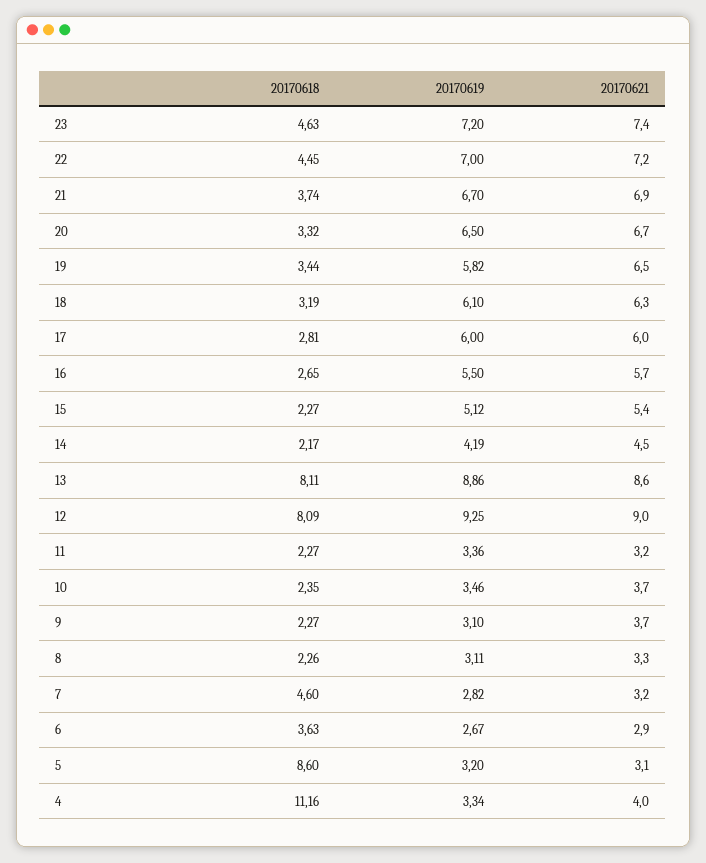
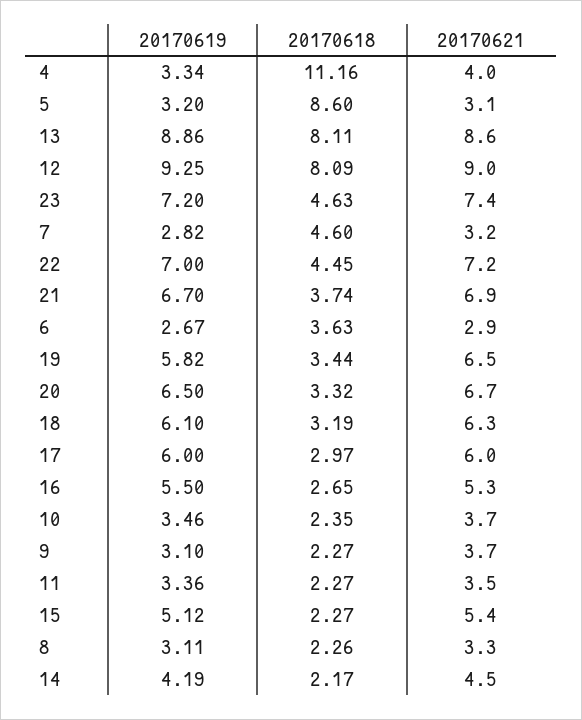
  {
    "20170618": {
      "23": 4.63,
      "22": 4.45,
      "21": 3.74,
      "20": 3.32,
      "19": 3.44,
      "18": 3.19,
-     "17": 2.81,
+     "17": 2.97,
      "16": 2.65,
      "15": 2.27,
      "14": 2.17,
      "13": 8.11,
      "12": 8.09,
      "11": 2.27,
      "10": 2.35,
      "9": 2.27,
      "8": 2.26,
      "7": 4.6,
      "6": 3.63,
      "5": 8.6,
      "4": 11.16
    },
    "20170619": {
      "23": 7.2,
      "22": 7,
      "21": 6.7,
      "20": 6.5,
      "19": 5.82,
      "18": 6.1,
      "17": 6,
      "16": 5.5,
      "15": 5.12,
      "14": 4.19,
      "13": 8.86,
      "12": 9.25,
      "11": 3.36,
      "10": 3.46,
      "9": 3.1,
      "8": 3.11,
      "7": 2.82,
      "6": 2.67,
      "5": 3.2,
      "4": 3.34
    },
    "20170621": {
      "23": 7.4,
      "22": 7.2,
      "21": 6.9,
      "20": 6.7,
      "19": 6.5,
      "18": 6.3,
      "17": 6,
-     "16": 5.7,
+     "16": 5.3,
      "15": 5.4,
      "14": 4.5,
      "13": 8.6,
      "12": 9,
-     "11": 3.2,
+     "11": 3.5,
      "10": 3.7,
      "9": 3.7,
      "8": 3.3,
      "7": 3.2,
      "6": 2.9,
      "5": 3.1,
      "4": 4
    }
  }

